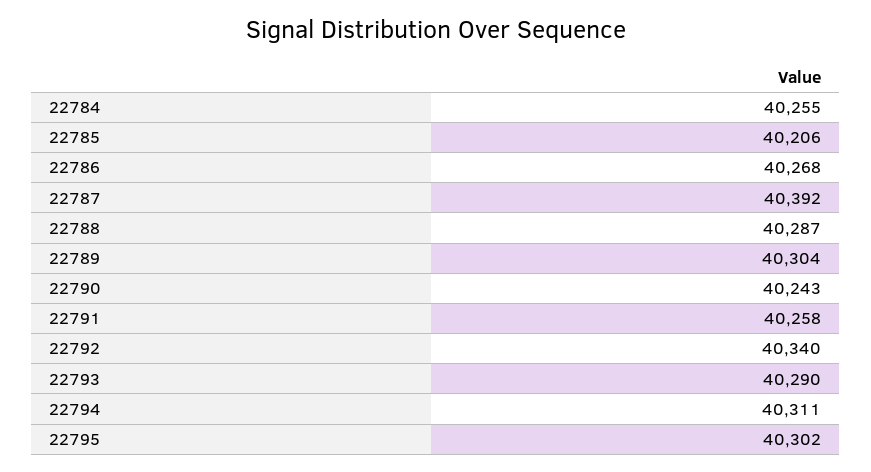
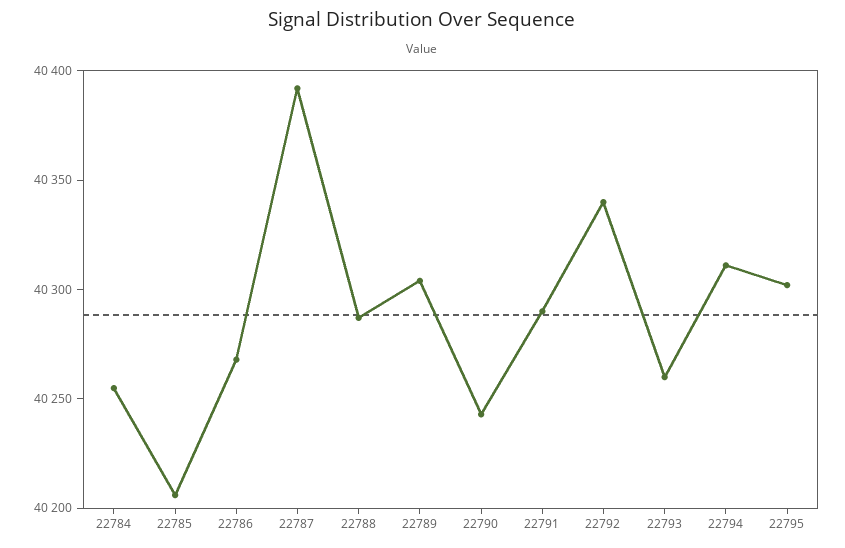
  {
    "22784": 40255,
    "22785": 40206,
    "22786": 40268,
    "22787": 40392,
    "22788": 40287,
    "22789": 40304,
    "22790": 40243,
-   "22791": 40258,
+   "22791": 40290,
    "22792": 40340,
-   "22793": 40290,
+   "22793": 40260,
    "22794": 40311,
    "22795": 40302
  }

